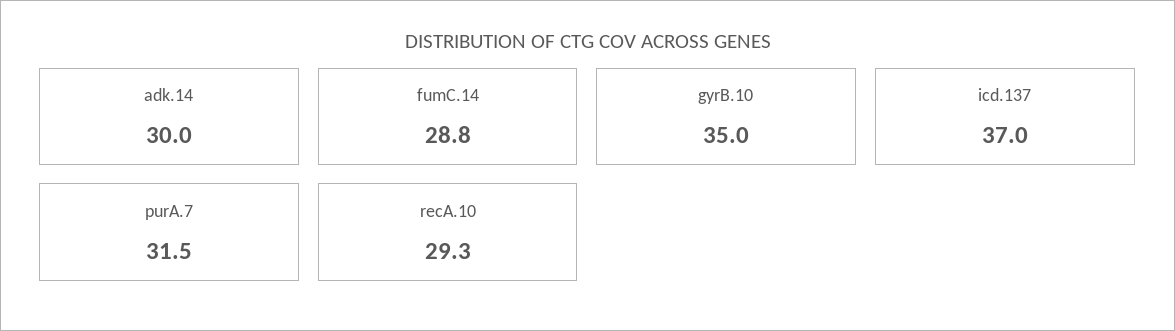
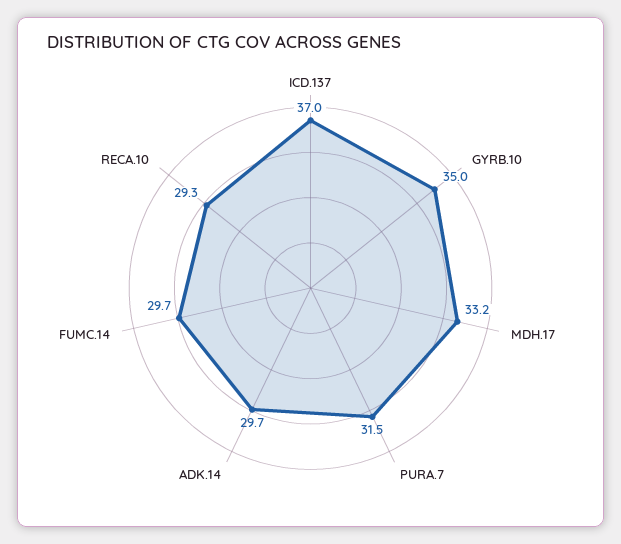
  {
-   "adk.14": 30,
+   "adk.14": 29.7,
-   "fumC.14": 28.8,
+   "fumC.14": 29.7,
    "gyrB.10": 35,
    "icd.137": 37,
    "purA.7": 31.5,
-   "recA.10": 29.3
+   "recA.10": 29.3,
+   "MDH.17": 33.2
  }

